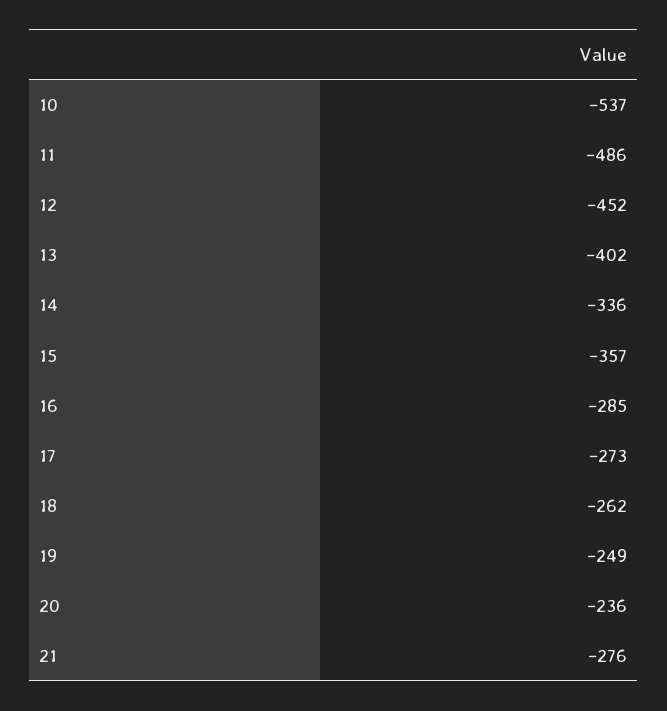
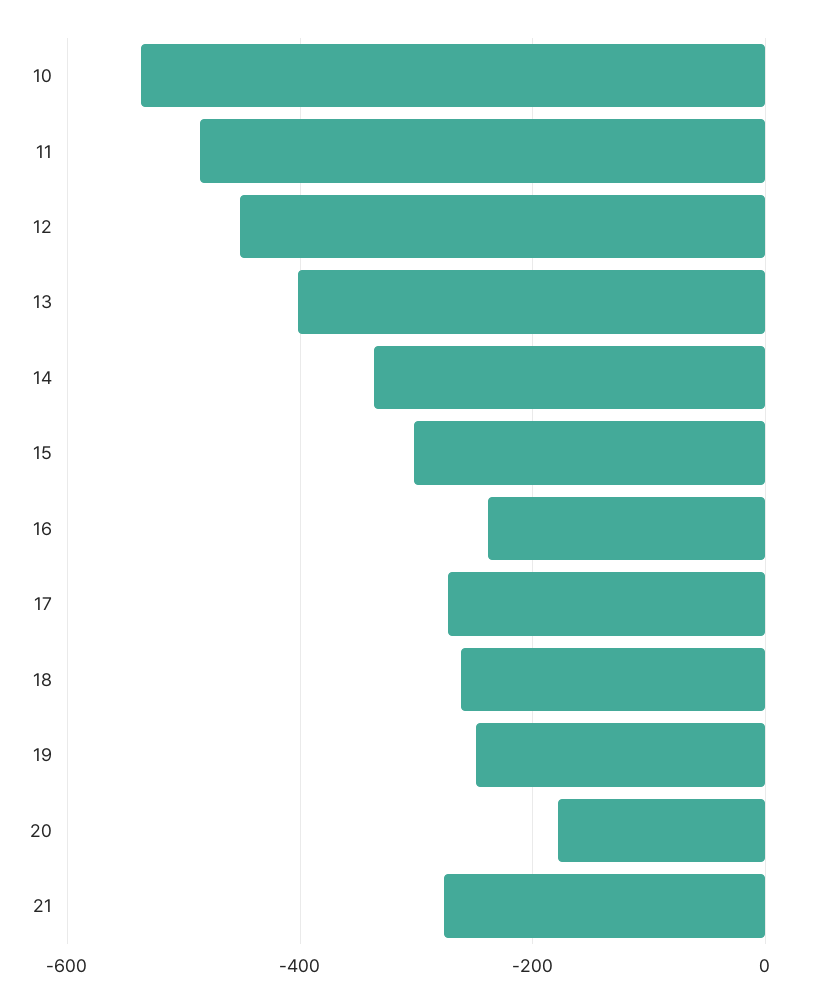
  {
    "10": -537,
    "11": -486,
    "12": -452,
    "13": -402,
    "14": -336,
-   "15": -357,
+   "15": -300,
-   "16": -285,
+   "16": -240,
    "17": -273,
    "18": -262,
    "19": -249,
-   "20": -236,
+   "20": -180,
    "21": -276
  }

